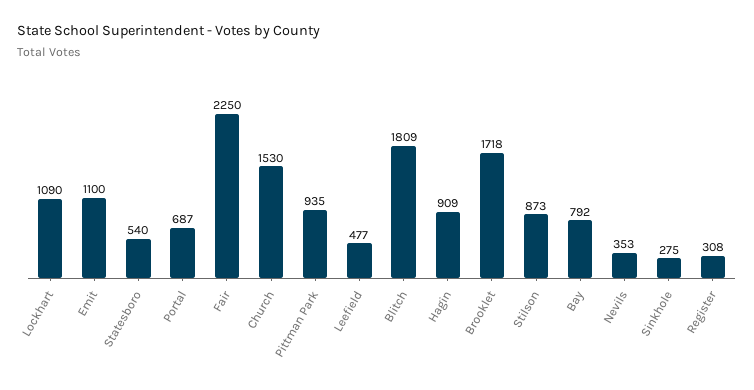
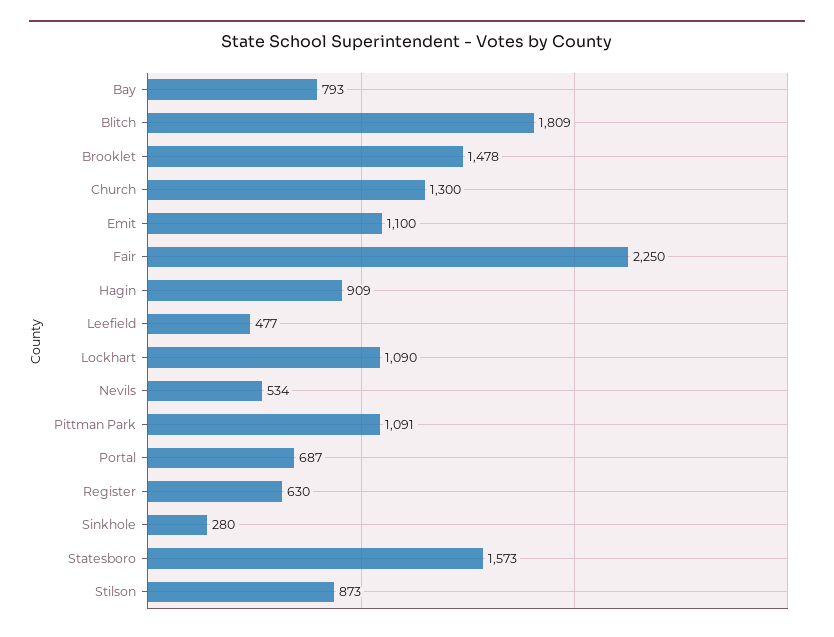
  {
    "Lockhart": 1090,
    "Emit": 1100,
-   "Statesboro": 540,
+   "Statesboro": 1573,
    "Portal": 687,
    "Fair": 2250,
-   "Church": 1530,
+   "Church": 1300,
-   "Pittman Park": 935,
+   "Pittman Park": 1091,
    "Leefield": 477,
    "Blitch": 1809,
    "Hagin": 909,
-   "Brooklet": 1718,
+   "Brooklet": 1478,
    "Stilson": 873,
-   "Bay": 792,
+   "Bay": 793,
-   "Nevils": 353,
+   "Nevils": 534,
-   "Sinkhole": 275,
+   "Sinkhole": 280,
-   "Register": 308
+   "Register": 630
  }

